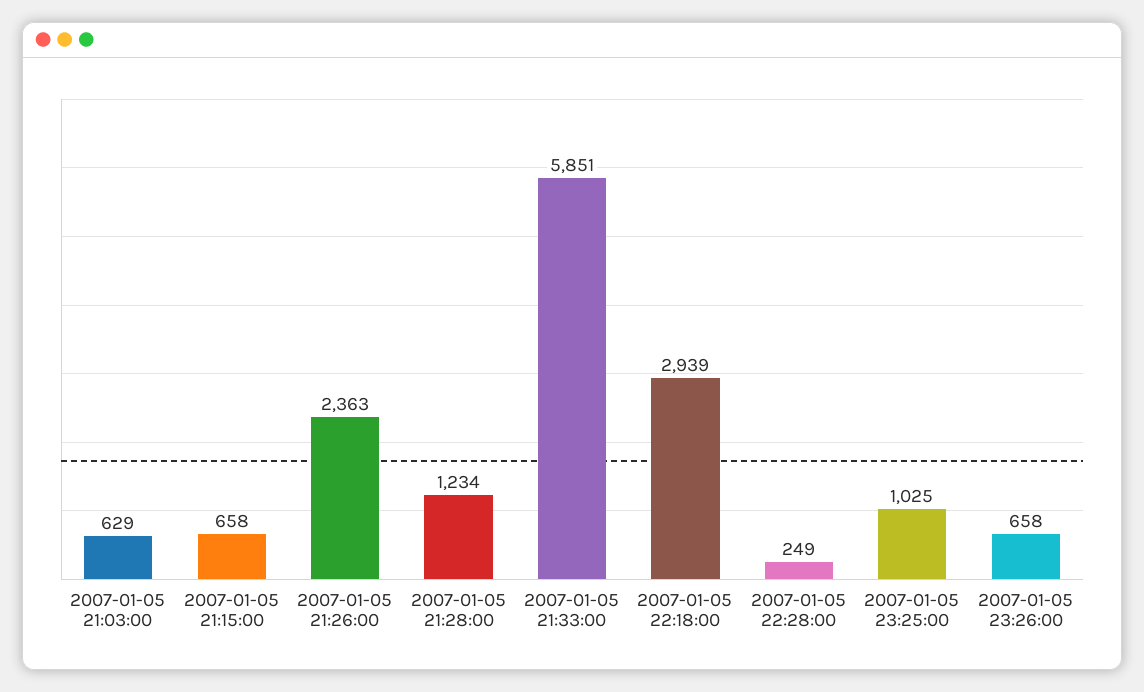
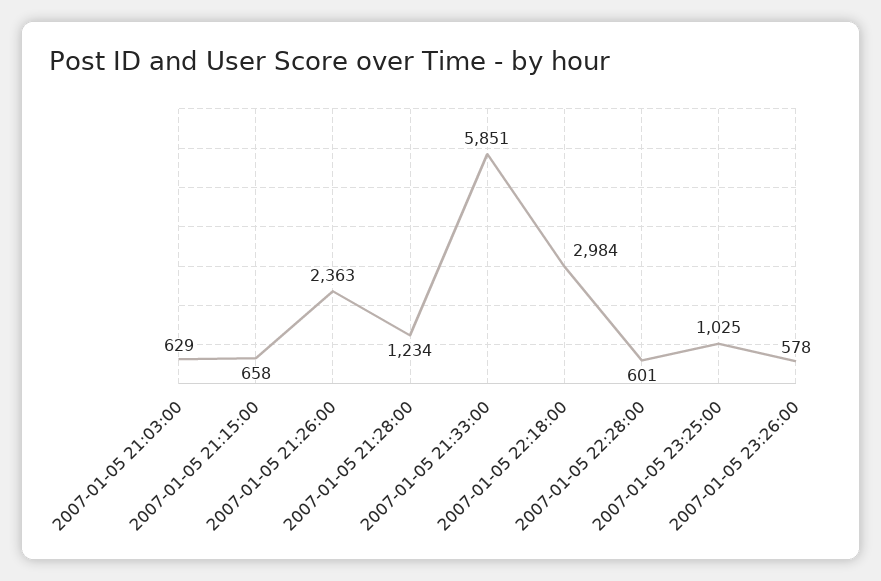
  {
    "2007-01-05 21:03:00": 629,
    "2007-01-05 21:15:00": 658,
    "2007-01-05 21:26:00": 2363,
    "2007-01-05 21:28:00": 1234,
    "2007-01-05 21:33:00": 5851,
-   "2007-01-05 22:18:00": 2939,
+   "2007-01-05 22:18:00": 2984,
-   "2007-01-05 22:28:00": 249,
+   "2007-01-05 22:28:00": 601,
    "2007-01-05 23:25:00": 1025,
-   "2007-01-05 23:26:00": 658
+   "2007-01-05 23:26:00": 578
  }

